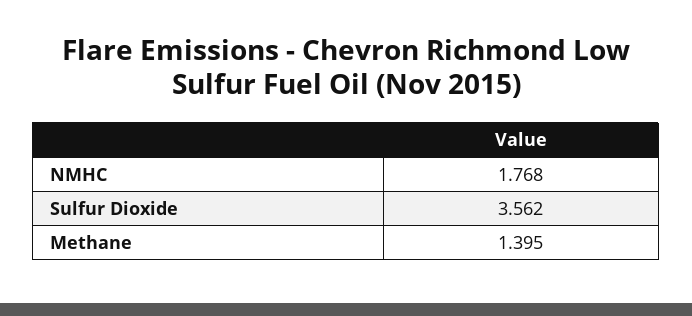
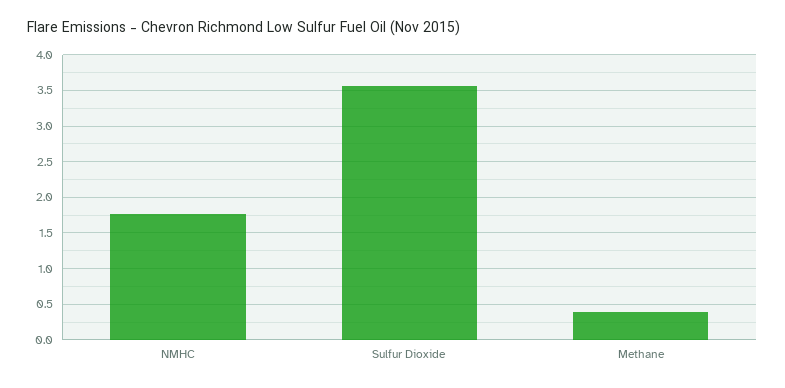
  {
    "NMHC": 1.768,
    "Sulfur Dioxide": 3.562,
-   "Methane": 1.395
+   "Methane": 0.4
  }

